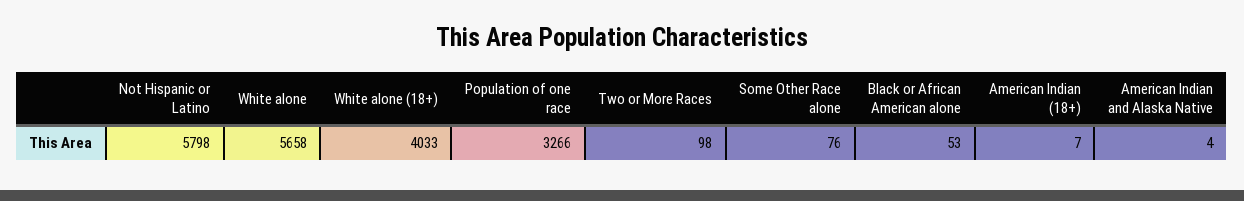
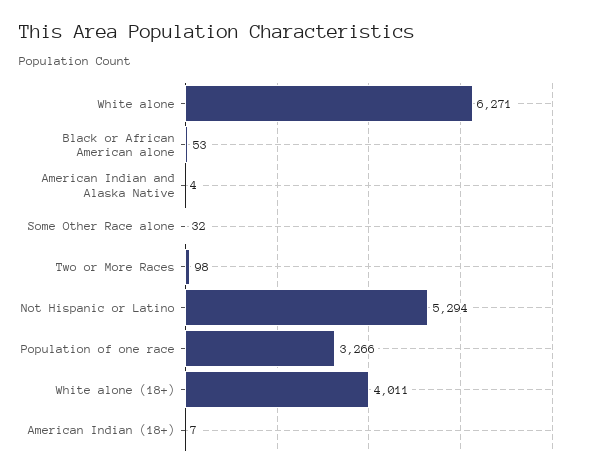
  {
-   "Not Hispanic or Latino": 5798,
+   "Not Hispanic or Latino": 5294,
-   "White alone": 5658,
+   "White alone": 6271,
-   "White alone (18+)": 4033,
+   "White alone (18+)": 4011,
    "Population of one race": 3266,
    "Two or More Races": 98,
-   "Some Other Race alone": 76,
+   "Some Other Race alone": 32,
    "Black or African American alone": 53,
    "American Indian (18+)": 7,
    "American Indian and Alaska Native": 4
  }

